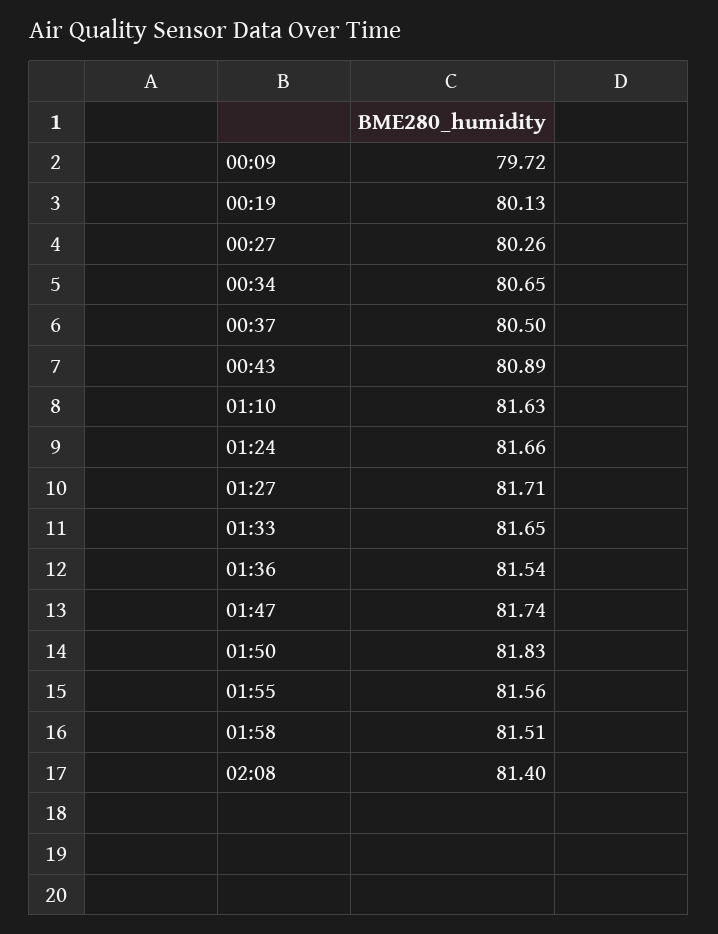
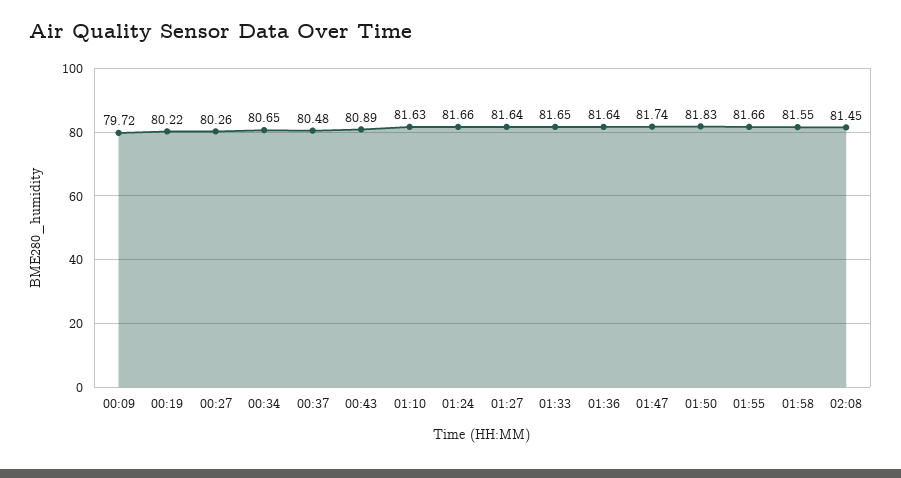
  {
    "00:09": 79.72,
-   "00:19": 80.13,
+   "00:19": 80.22,
    "00:27": 80.26,
    "00:34": 80.65,
-   "00:37": 80.5,
+   "00:37": 80.48,
    "00:43": 80.89,
    "01:10": 81.63,
    "01:24": 81.66,
-   "01:27": 81.71,
+   "01:27": 81.64,
    "01:33": 81.65,
-   "01:36": 81.54,
+   "01:36": 81.64,
    "01:47": 81.74,
    "01:50": 81.83,
-   "01:55": 81.56,
+   "01:55": 81.66,
-   "01:58": 81.51,
+   "01:58": 81.55,
-   "02:08": 81.4
+   "02:08": 81.45
  }

